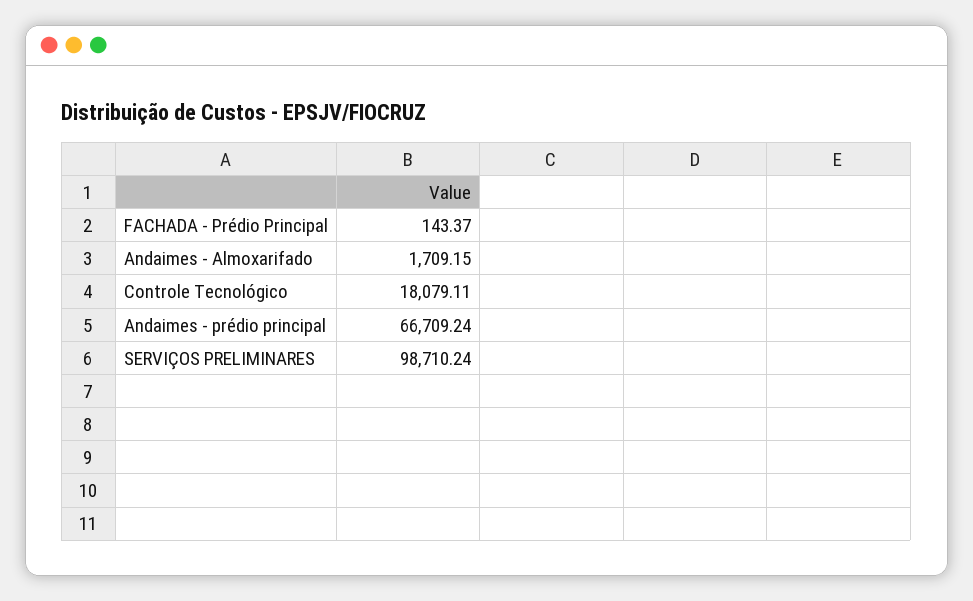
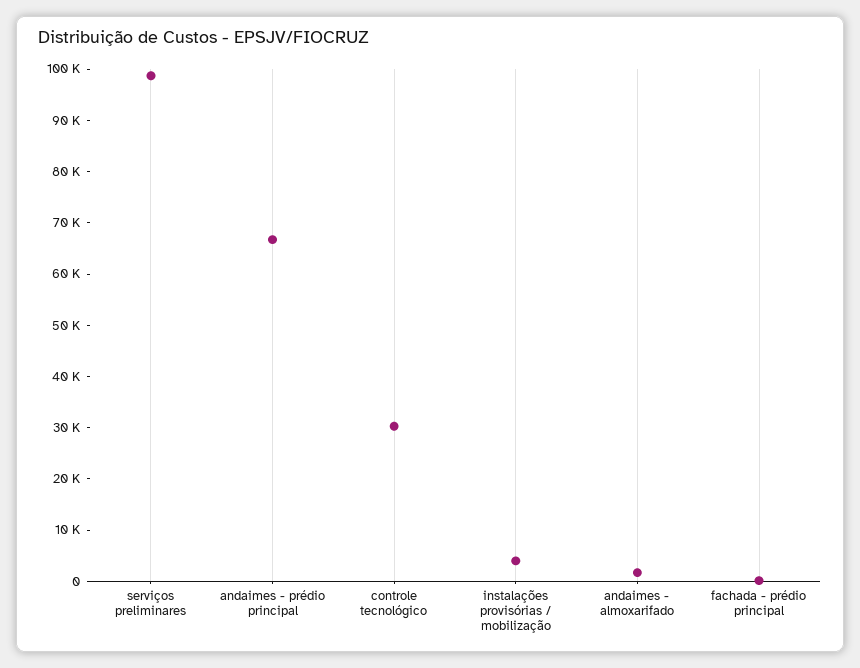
  {
    "FACHADA - Prédio Principal": 143.37,
    "Andaimes - Almoxarifado": 1709.15,
-   "Controle Tecnológico": 18079.11,
+   "Controle Tecnológico": 30000,
    "Andaimes - prédio principal": 66709.24,
-   "SERVIÇOS PRELIMINARES": 98710.24
+   "SERVIÇOS PRELIMINARES": 98710.24,
+   "instalações provisórias / mobilização": 4000
  }

